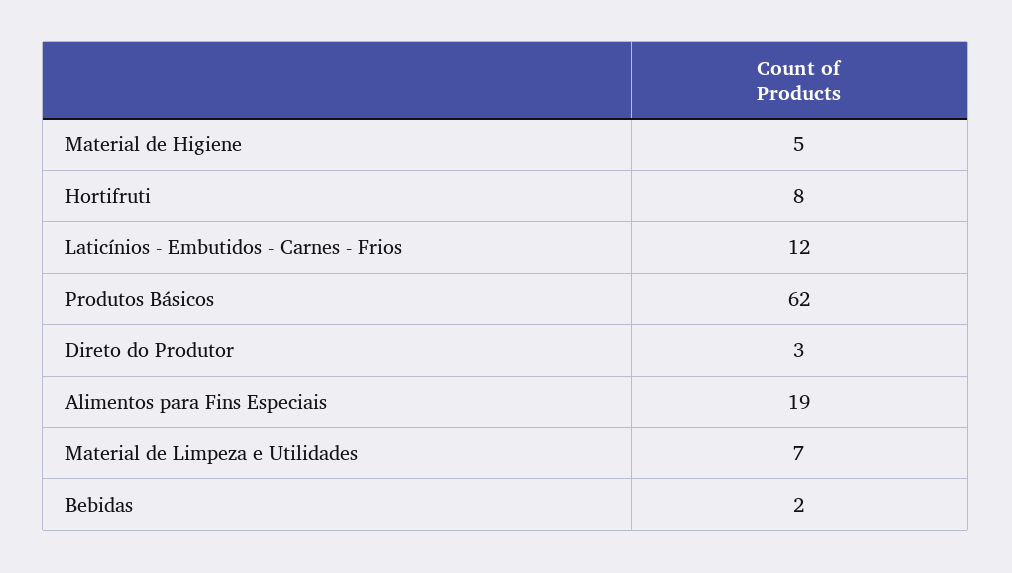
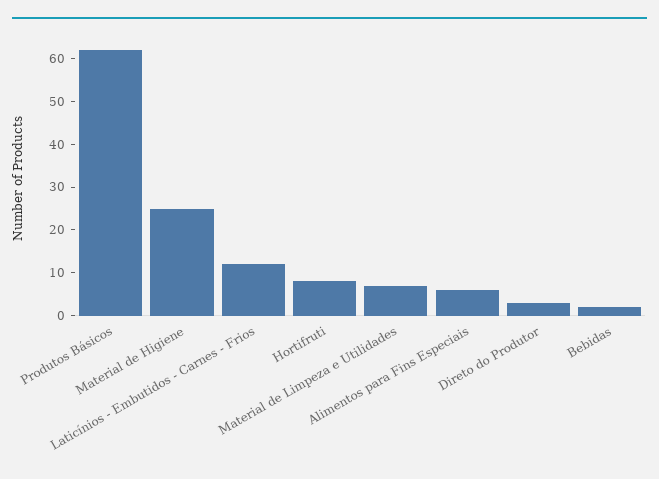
  {
-   "Material de Higiene": 5,
+   "Material de Higiene": 25,
    "Hortifruti": 8,
    "Laticínios - Embutidos - Carnes - Frios": 12,
    "Produtos Básicos": 62,
    "Direto do Produtor": 3,
-   "Alimentos para Fins Especiais": 19,
+   "Alimentos para Fins Especiais": 5,
    "Material de Limpeza e Utilidades": 7,
    "Bebidas": 2
  }

